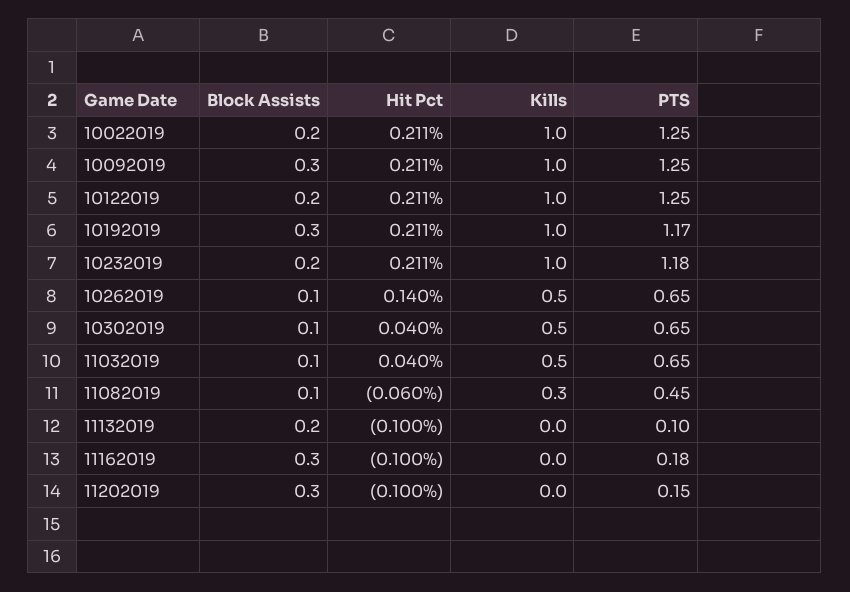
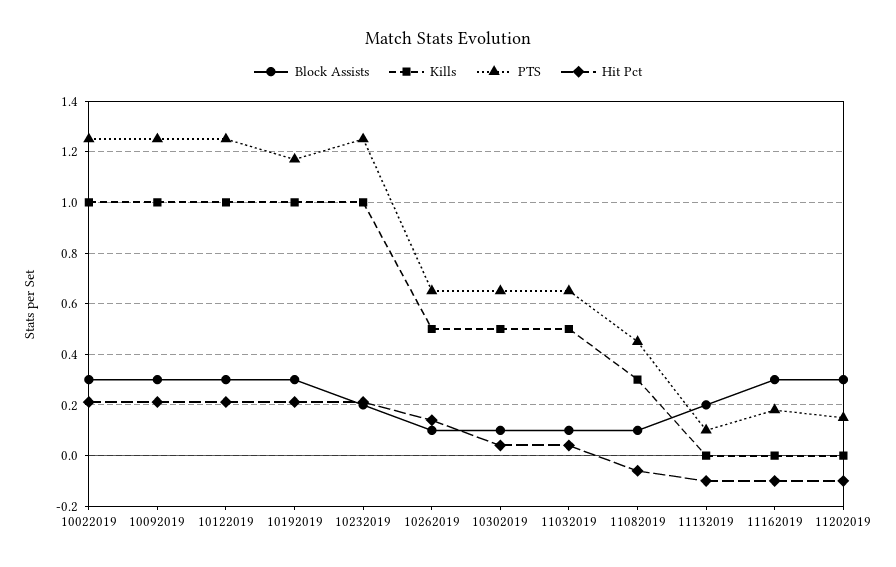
  {
    "Block Assists": {
-     "10022019": 0.2,
+     "10022019": 0.3,
      "10092019": 0.3,
-     "10122019": 0.2,
+     "10122019": 0.3,
      "10192019": 0.3,
      "10232019": 0.2,
      "10262019": 0.1,
      "10302019": 0.1,
      "11032019": 0.1,
      "11082019": 0.1,
      "11132019": 0.2,
      "11162019": 0.3,
      "11202019": 0.3
    },
    "Hit Pct": {
      "10022019": 0.211,
      "10092019": 0.211,
      "10122019": 0.211,
      "10192019": 0.211,
      "10232019": 0.211,
      "10262019": 0.14,
      "10302019": 0.04,
      "11032019": 0.04,
      "11082019": -0.06,
      "11132019": -0.1,
      "11162019": -0.1,
      "11202019": -0.1
    },
    "Kills": {
      "10022019": 1,
      "10092019": 1,
      "10122019": 1,
      "10192019": 1,
      "10232019": 1,
      "10262019": 0.5,
      "10302019": 0.5,
      "11032019": 0.5,
      "11082019": 0.3,
      "11132019": 0,
      "11162019": 0,
      "11202019": 0
    },
    "PTS": {
      "10022019": 1.25,
      "10092019": 1.25,
      "10122019": 1.25,
      "10192019": 1.17,
-     "10232019": 1.18,
+     "10232019": 1.25,
      "10262019": 0.65,
      "10302019": 0.65,
      "11032019": 0.65,
      "11082019": 0.45,
      "11132019": 0.1,
      "11162019": 0.18,
      "11202019": 0.15
    }
  }

